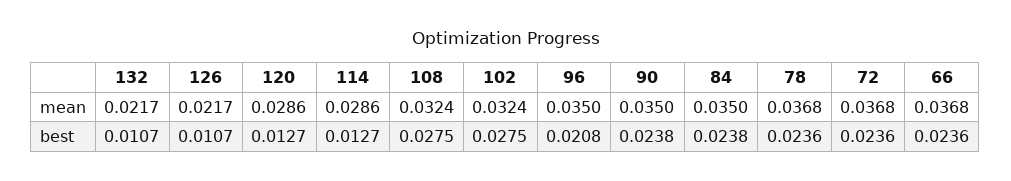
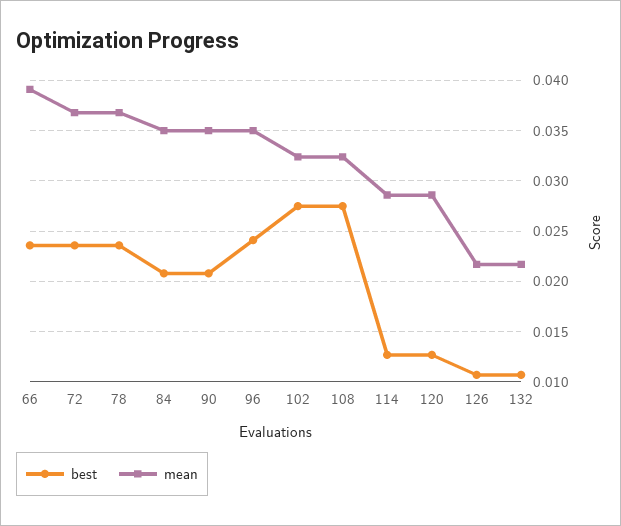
  {
    "mean": {
      "132": 0.0217,
      "126": 0.0217,
      "120": 0.0286,
      "114": 0.0286,
      "108": 0.0324,
      "102": 0.0324,
      "96": 0.035,
      "90": 0.035,
      "84": 0.035,
      "78": 0.0368,
      "72": 0.0368,
-     "66": 0.0368
+     "66": 0.039
    },
    "best": {
      "132": 0.0107,
      "126": 0.0107,
      "120": 0.0127,
      "114": 0.0127,
      "108": 0.0275,
      "102": 0.0275,
-     "96": 0.0208,
+     "96": 0.024,
-     "90": 0.0238,
+     "90": 0.021,
-     "84": 0.0238,
+     "84": 0.021,
      "78": 0.0236,
      "72": 0.0236,
      "66": 0.0236
    }
  }

